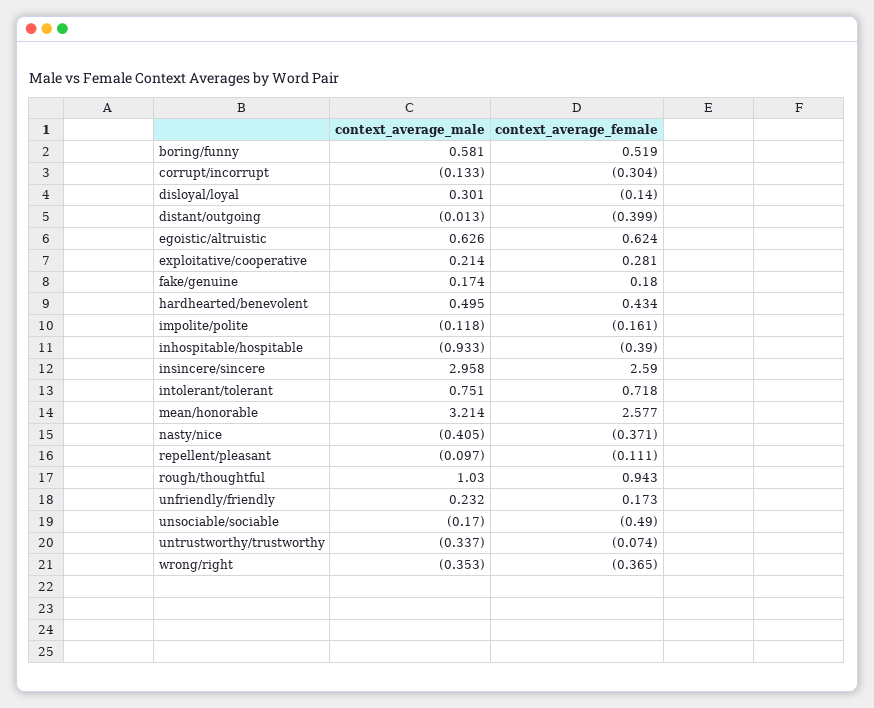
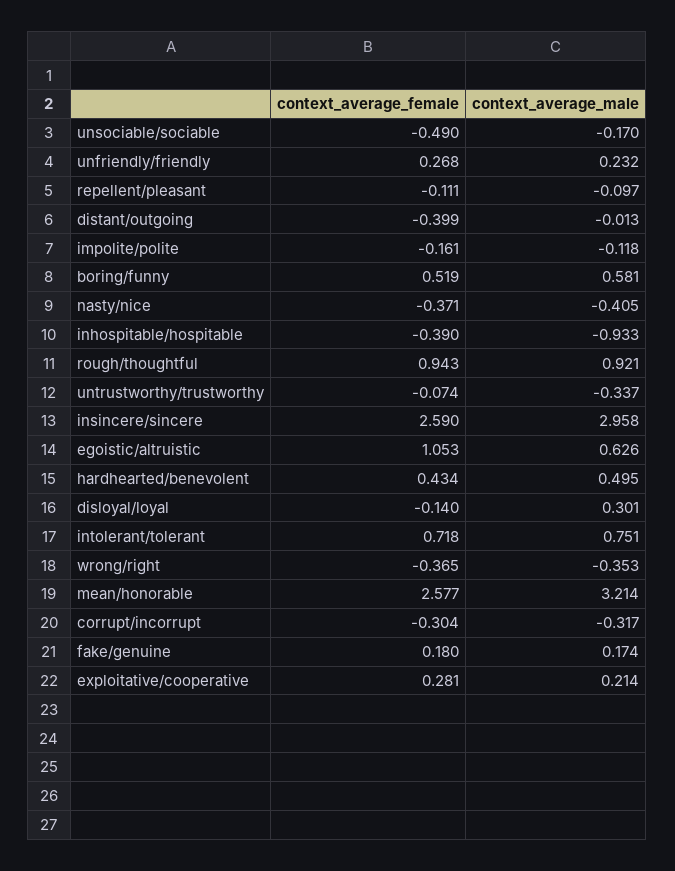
  {
    "context_average_male": {
      "boring/funny": 0.581,
-     "corrupt/incorrupt": -0.133,
+     "corrupt/incorrupt": -0.317,
      "disloyal/loyal": 0.301,
      "distant/outgoing": -0.013,
      "egoistic/altruistic": 0.626,
      "exploitative/cooperative": 0.214,
      "fake/genuine": 0.174,
      "hardhearted/benevolent": 0.495,
      "impolite/polite": -0.118,
      "inhospitable/hospitable": -0.933,
      "insincere/sincere": 2.958,
      "intolerant/tolerant": 0.751,
      "mean/honorable": 3.214,
      "nasty/nice": -0.405,
      "repellent/pleasant": -0.097,
-     "rough/thoughtful": 1.03,
+     "rough/thoughtful": 0.921,
      "unfriendly/friendly": 0.232,
      "unsociable/sociable": -0.17,
      "untrustworthy/trustworthy": -0.337,
      "wrong/right": -0.353
    },
    "context_average_female": {
      "boring/funny": 0.519,
      "corrupt/incorrupt": -0.304,
      "disloyal/loyal": -0.14,
      "distant/outgoing": -0.399,
-     "egoistic/altruistic": 0.624,
+     "egoistic/altruistic": 1.053,
      "exploitative/cooperative": 0.281,
      "fake/genuine": 0.18,
      "hardhearted/benevolent": 0.434,
      "impolite/polite": -0.161,
      "inhospitable/hospitable": -0.39,
      "insincere/sincere": 2.59,
      "intolerant/tolerant": 0.718,
      "mean/honorable": 2.577,
      "nasty/nice": -0.371,
      "repellent/pleasant": -0.111,
      "rough/thoughtful": 0.943,
-     "unfriendly/friendly": 0.173,
+     "unfriendly/friendly": 0.268,
      "unsociable/sociable": -0.49,
      "untrustworthy/trustworthy": -0.074,
      "wrong/right": -0.365
    }
  }

